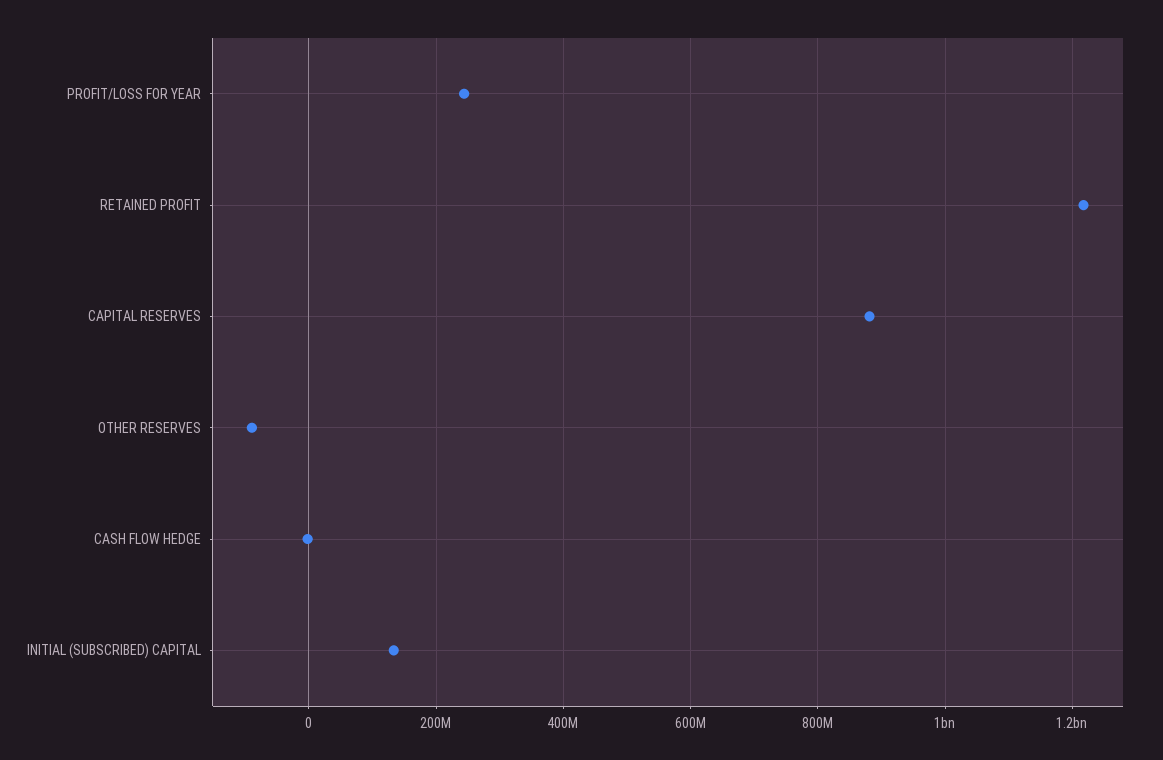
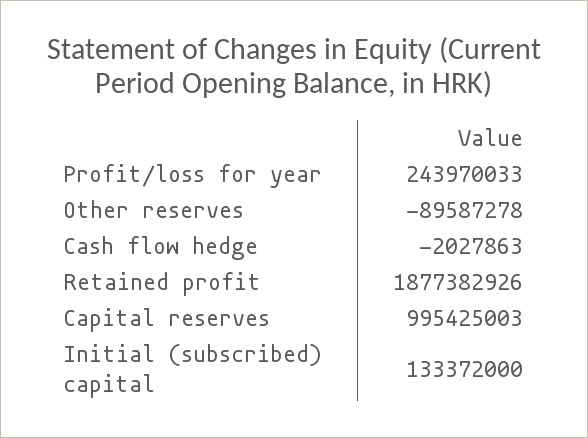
  {
    "PROFIT/LOSS FOR YEAR": 243970033,
-   "RETAINED PROFIT": 1220000000,
+   "RETAINED PROFIT": 1877382926,
-   "CAPITAL RESERVES": 880000000,
+   "CAPITAL RESERVES": 995425003,
    "OTHER RESERVES": -89587278,
    "CASH FLOW HEDGE": -2027863,
    "INITIAL (SUBSCRIBED) CAPITAL": 133372000
  }

